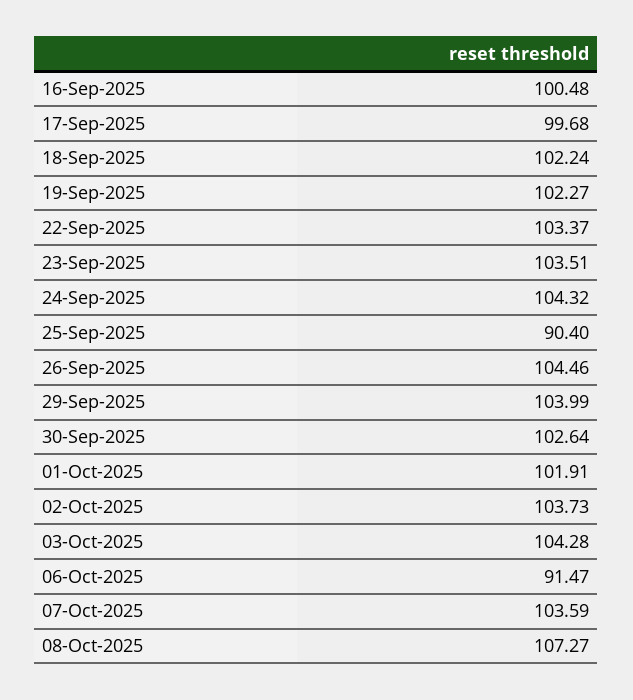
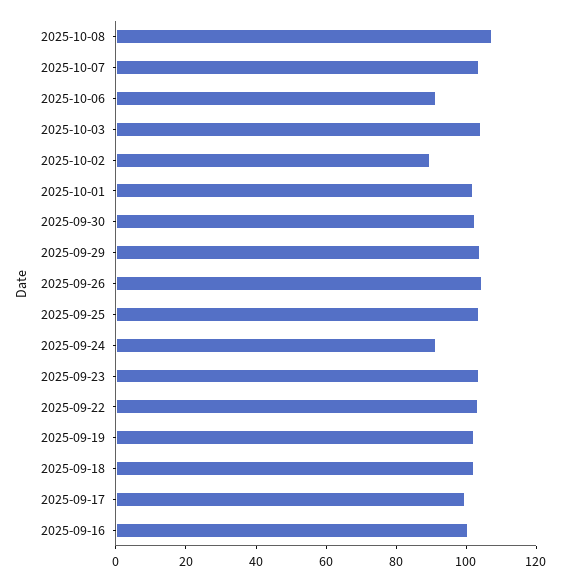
  {
    "16-Sep-2025": 100.48,
    "17-Sep-2025": 99.68,
    "18-Sep-2025": 102.24,
    "19-Sep-2025": 102.27,
    "22-Sep-2025": 103.37,
    "23-Sep-2025": 103.51,
-   "24-Sep-2025": 104.32,
+   "24-Sep-2025": 90,
-   "25-Sep-2025": 90.4,
+   "25-Sep-2025": 105,
    "26-Sep-2025": 104.46,
    "29-Sep-2025": 103.99,
    "30-Sep-2025": 102.64,
    "01-Oct-2025": 101.91,
-   "02-Oct-2025": 103.73,
+   "02-Oct-2025": 90,
    "03-Oct-2025": 104.28,
    "06-Oct-2025": 91.47,
    "07-Oct-2025": 103.59,
    "08-Oct-2025": 107.27
  }

